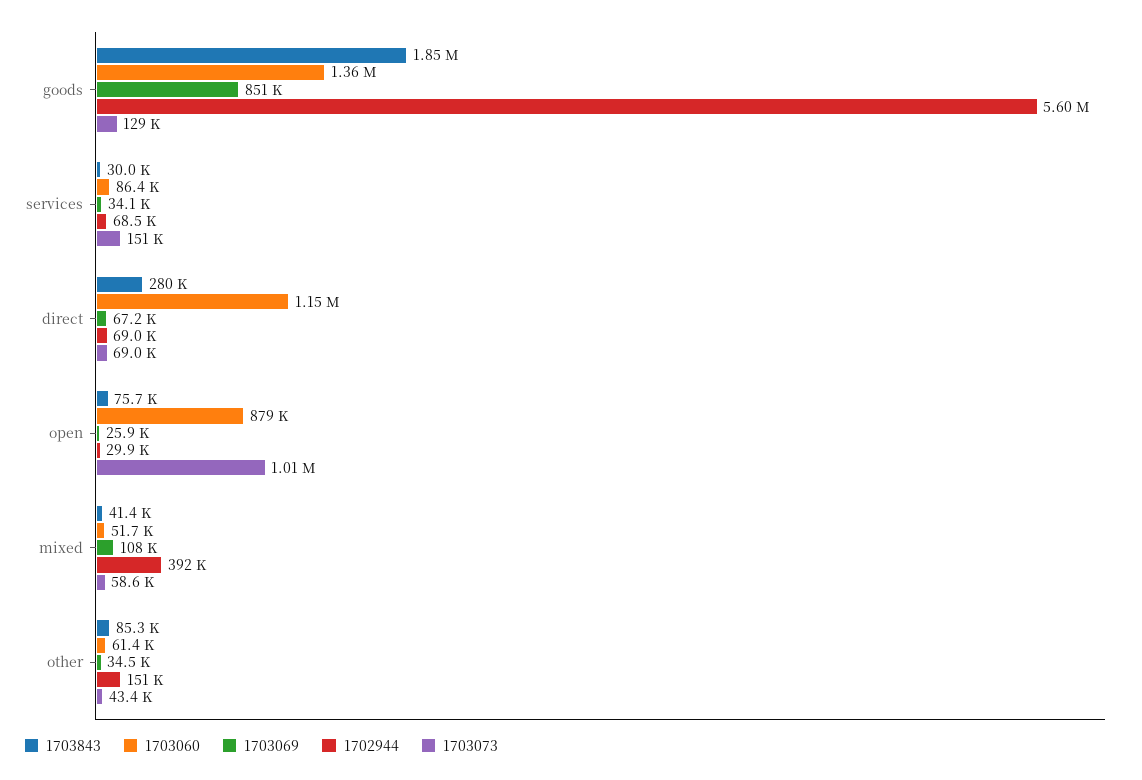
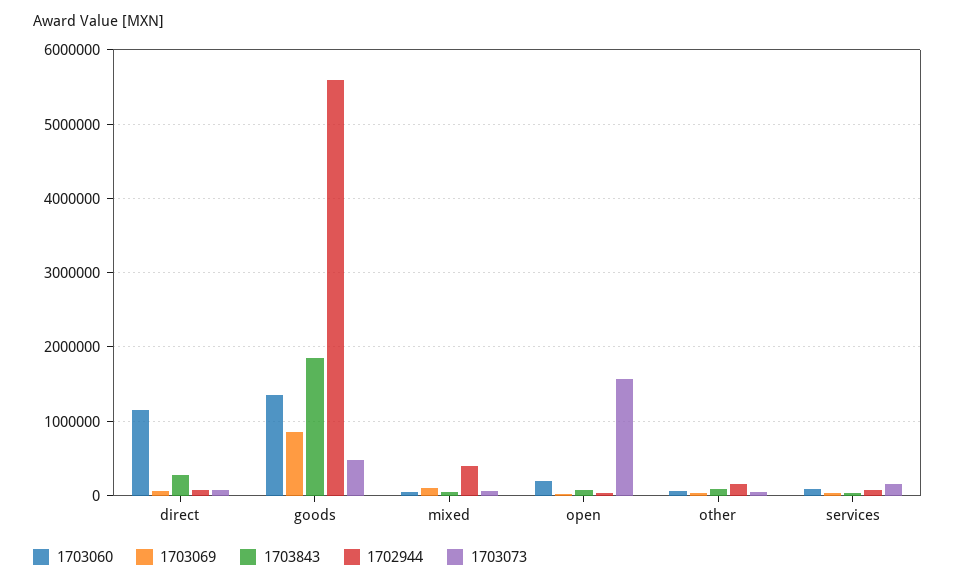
  {
    "1703843": {
      "goods": 1850000,
      "services": 30000,
      "direct": 280000,
      "open": 75700,
      "mixed": 41400,
      "other": 85300
    },
    "1703060": {
      "goods": 1360000,
      "services": 86400,
      "direct": 1150000,
-     "open": 879000,
+     "open": 200000,
      "mixed": 51700,
      "other": 61400
    },
    "1703069": {
      "goods": 851000,
      "services": 34100,
      "direct": 67200,
      "open": 25900,
      "mixed": 108000,
      "other": 34500
    },
    "1702944": {
      "goods": 5600000,
      "services": 68500,
      "direct": 69000,
      "open": 29900,
      "mixed": 392000,
      "other": 151000
    },
    "1703073": {
-     "goods": 129000,
+     "goods": 500000,
      "services": 151000,
      "direct": 69000,
-     "open": 1010000,
+     "open": 1600000,
      "mixed": 58600,
      "other": 43400
    }
  }

